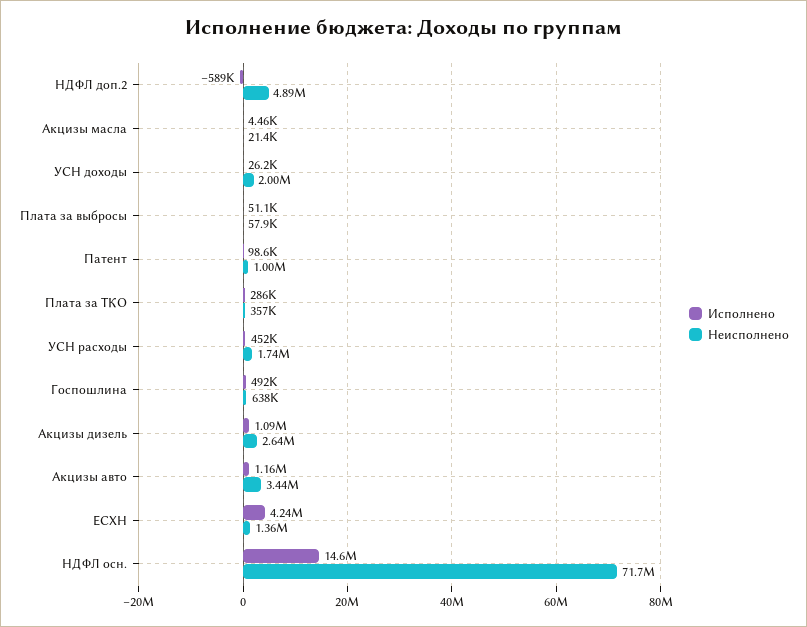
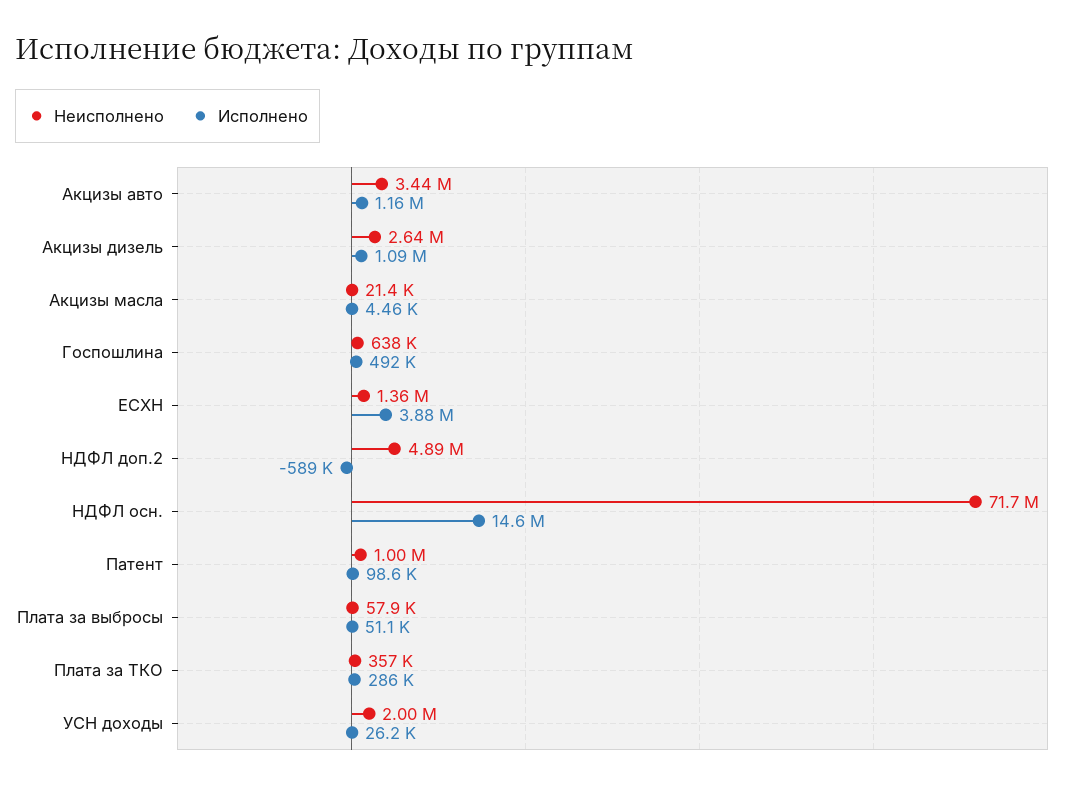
  {
    "Исполнено": {
      "НДФЛ доп.2": -589000,
      "Акцизы масла": 4460,
      "УСН доходы": 26200,
      "Плата за выбросы": 51100,
      "Патент": 98600,
      "Плата за ТКО": 286000,
-     "УСН расходы": 452000,
      "Госпошлина": 492000,
      "Акцизы дизель": 1090000,
      "Акцизы авто": 1160000,
-     "ЕСХН": 4240000,
+     "ЕСХН": 3880000,
      "НДФЛ осн.": 14600000
    },
    "Неисполнено": {
      "НДФЛ доп.2": 4890000,
      "Акцизы масла": 21400,
      "УСН доходы": 2000000,
      "Плата за выбросы": 57900,
      "Патент": 1000000,
      "Плата за ТКО": 357000,
-     "УСН расходы": 1740000,
      "Госпошлина": 638000,
      "Акцизы дизель": 2640000,
      "Акцизы авто": 3440000,
      "ЕСХН": 1360000,
      "НДФЛ осн.": 71700000
    }
  }

